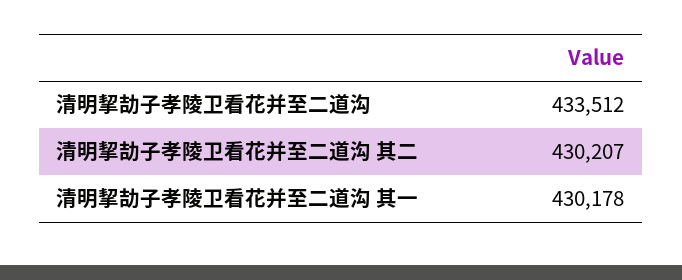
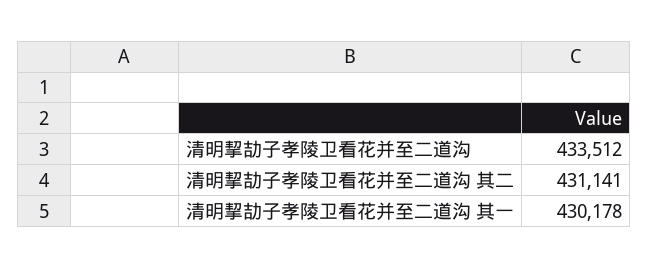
  {
    "清明挈劼子孝陵卫看花并至二道沟": 433512,
-   "清明挈劼子孝陵卫看花并至二道沟 其二": 430207,
+   "清明挈劼子孝陵卫看花并至二道沟 其二": 431141,
    "清明挈劼子孝陵卫看花并至二道沟 其一": 430178
  }

